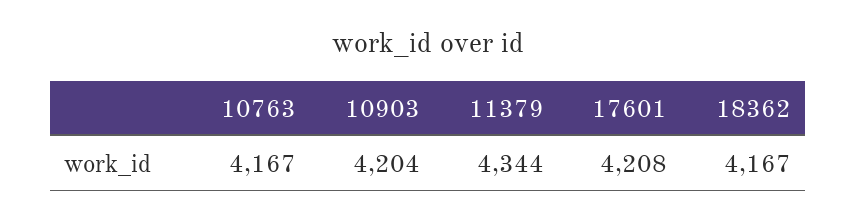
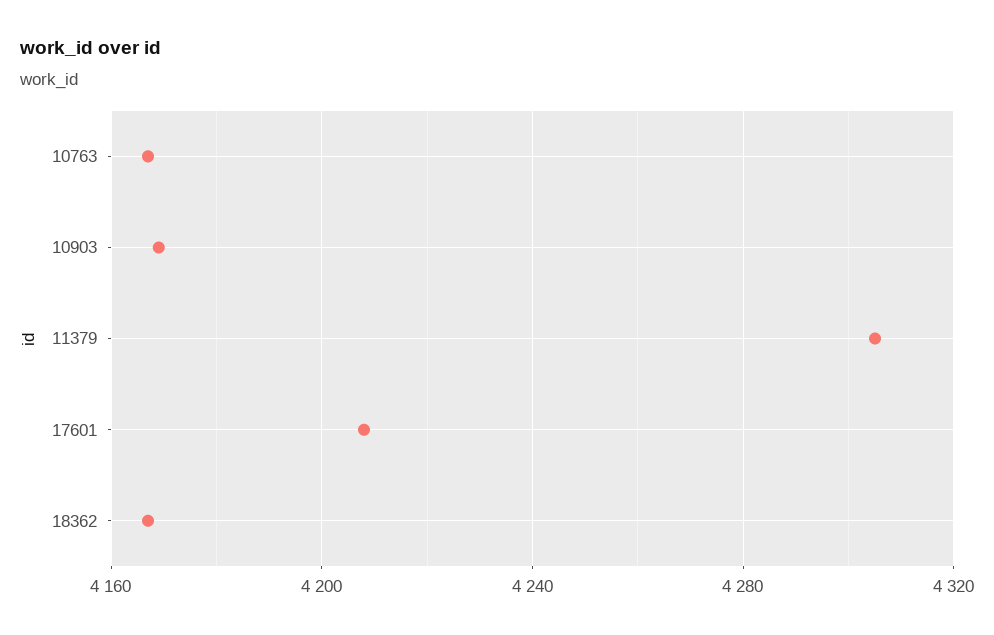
  {
    "10763": 4167,
-   "10903": 4204,
+   "10903": 4170,
-   "11379": 4344,
+   "11379": 4305,
    "17601": 4208,
    "18362": 4167
  }

